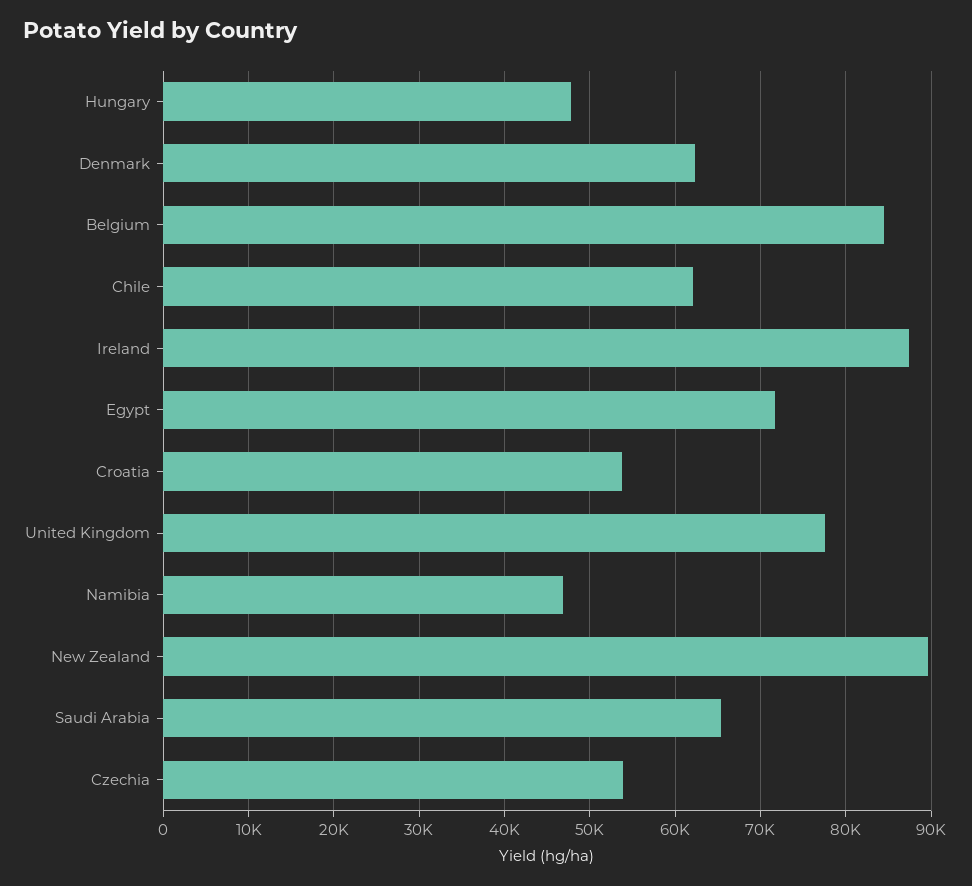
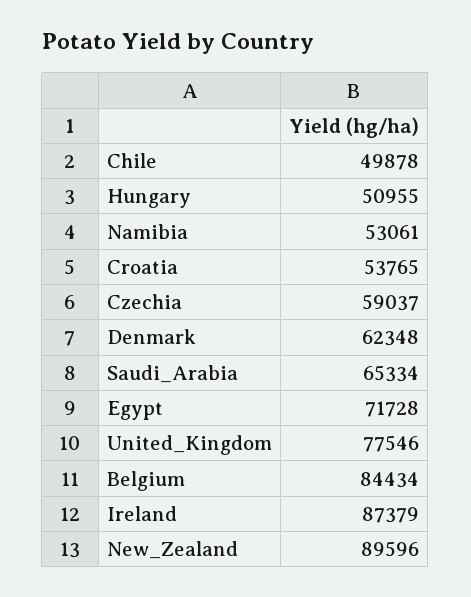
  {
-   "Hungary": 48000,
+   "Hungary": 50955,
    "Denmark": 62348,
    "Belgium": 84434,
-   "Chile": 62000,
+   "Chile": 49878,
    "Ireland": 87379,
    "Egypt": 71728,
    "Croatia": 53765,
    "United Kingdom": 77546,
-   "Namibia": 47000,
+   "Namibia": 53061,
    "New Zealand": 89596,
    "Saudi Arabia": 65334,
-   "Czechia": 54000
+   "Czechia": 59037
  }

